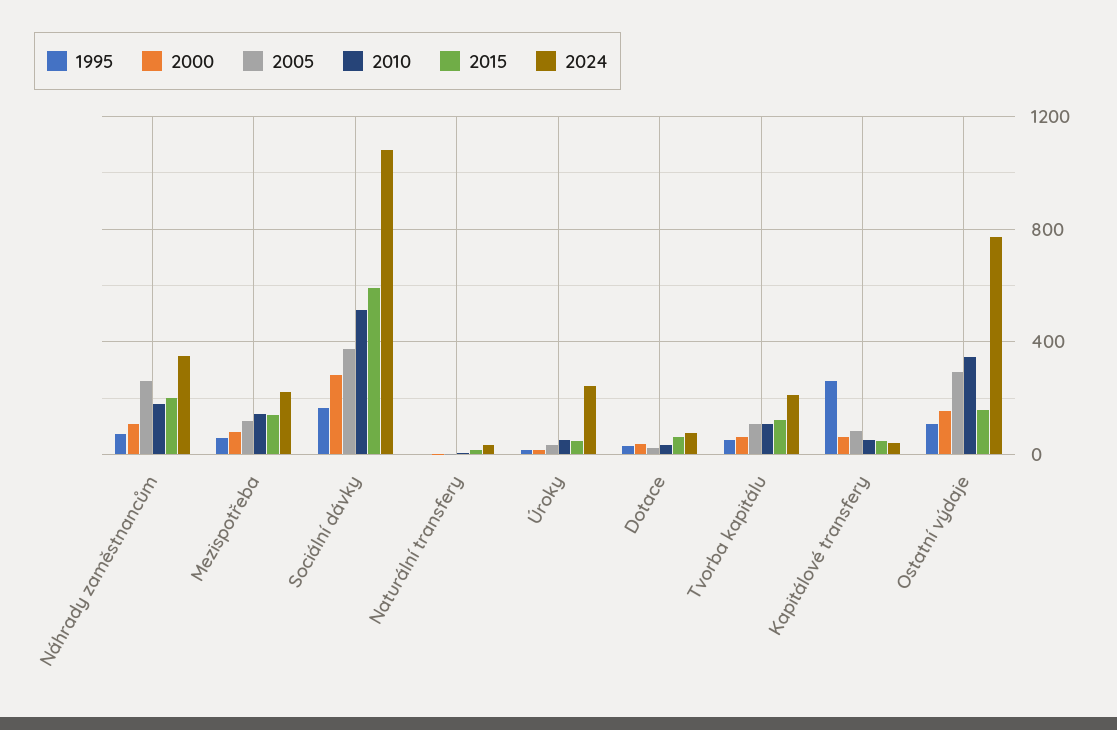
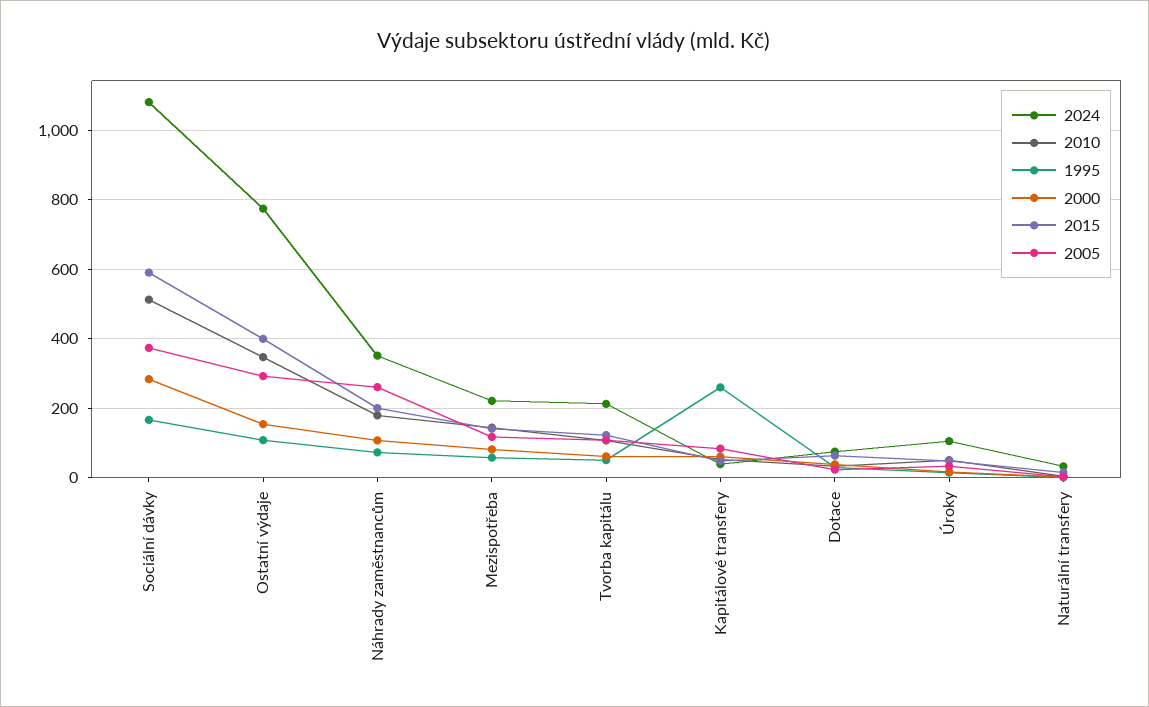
  {
    "1995": {
      "Náhrady zaměstnancům": 80,
      "Mezispotřeba": 60,
      "Sociální dávky": 160,
      "Naturální transfery": 0,
      "Úroky": 20,
      "Dotace": 20,
      "Tvorba kapitálu": 60,
      "Kapitálové transfery": 260,
      "Ostatní výdaje": 100
    },
    "2000": {
      "Náhrady zaměstnancům": 100,
      "Mezispotřeba": 80,
      "Sociální dávky": 280,
      "Naturální transfery": 0,
      "Úroky": 20,
      "Dotace": 40,
      "Tvorba kapitálu": 60,
      "Kapitálové transfery": 60,
      "Ostatní výdaje": 160
    },
    "2005": {
      "Náhrady zaměstnancům": 260,
      "Mezispotřeba": 120,
      "Sociální dávky": 380,
      "Naturální transfery": 0,
      "Úroky": 40,
      "Dotace": 20,
      "Tvorba kapitálu": 100,
      "Kapitálové transfery": 80,
      "Ostatní výdaje": 300
    },
    "2010": {
      "Náhrady zaměstnancům": 180,
      "Mezispotřeba": 140,
      "Sociální dávky": 520,
      "Naturální transfery": 0,
      "Úroky": 60,
      "Dotace": 40,
      "Tvorba kapitálu": 100,
      "Kapitálové transfery": 60,
      "Ostatní výdaje": 340
    },
    "2015": {
      "Náhrady zaměstnancům": 200,
      "Mezispotřeba": 140,
      "Sociální dávky": 600,
      "Naturální transfery": 20,
      "Úroky": 40,
      "Dotace": 60,
      "Tvorba kapitálu": 120,
      "Kapitálové transfery": 40,
-     "Ostatní výdaje": 150
+     "Ostatní výdaje": 400
    },
    "2024": {
      "Náhrady zaměstnancům": 360,
      "Mezispotřeba": 220,
      "Sociální dávky": 1080,
      "Naturální transfery": 40,
-     "Úroky": 250,
+     "Úroky": 100,
      "Dotace": 80,
      "Tvorba kapitálu": 220,
      "Kapitálové transfery": 40,
      "Ostatní výdaje": 780
    }
  }

